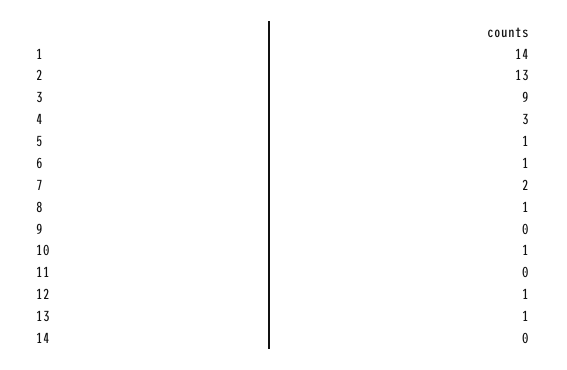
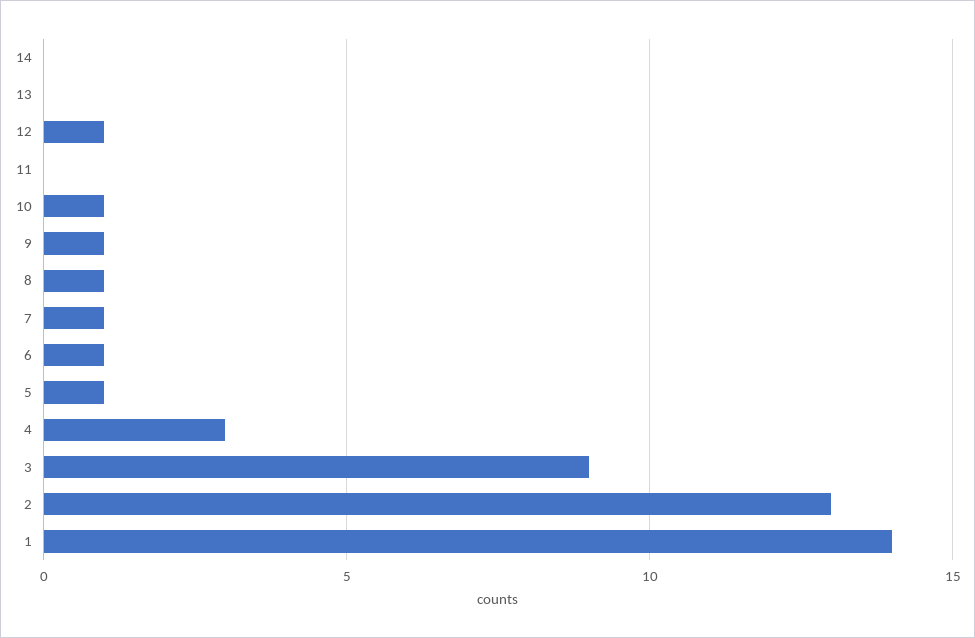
  {
    "1": 14,
    "2": 13,
    "3": 9,
    "4": 3,
    "5": 1,
    "6": 1,
-   "7": 2,
+   "7": 1,
    "8": 1,
-   "9": 0,
+   "9": 1,
    "10": 1,
    "11": 0,
    "12": 1,
-   "13": 1,
+   "13": 0,
    "14": 0
  }

